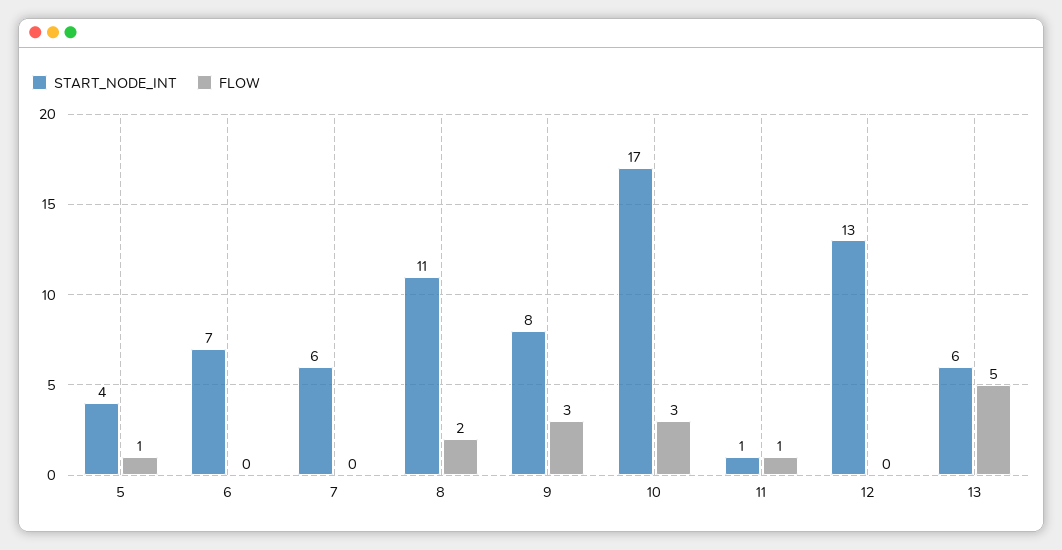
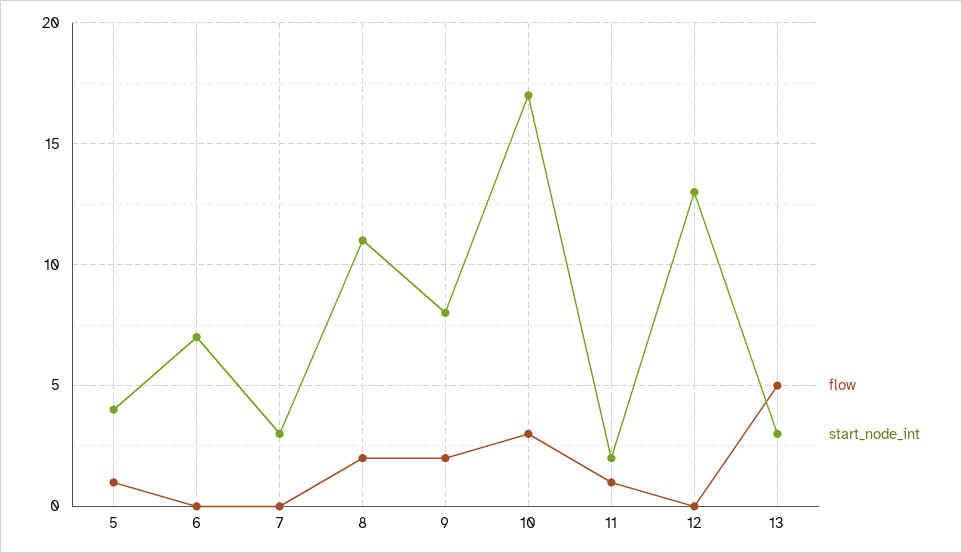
  {
    "START_NODE_INT": {
      "5": 4,
      "6": 7,
-     "7": 6,
+     "7": 3,
      "8": 11,
      "9": 8,
      "10": 17,
-     "11": 1,
+     "11": 2,
      "12": 13,
-     "13": 6
+     "13": 3
    },
    "FLOW": {
      "5": 1,
      "6": 0,
      "7": 0,
      "8": 2,
-     "9": 3,
+     "9": 2,
      "10": 3,
      "11": 1,
      "12": 0,
      "13": 5
    }
  }

